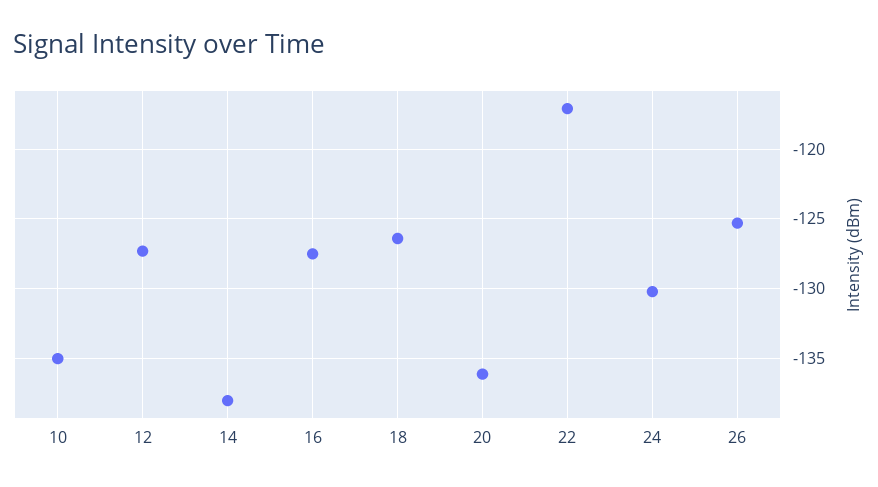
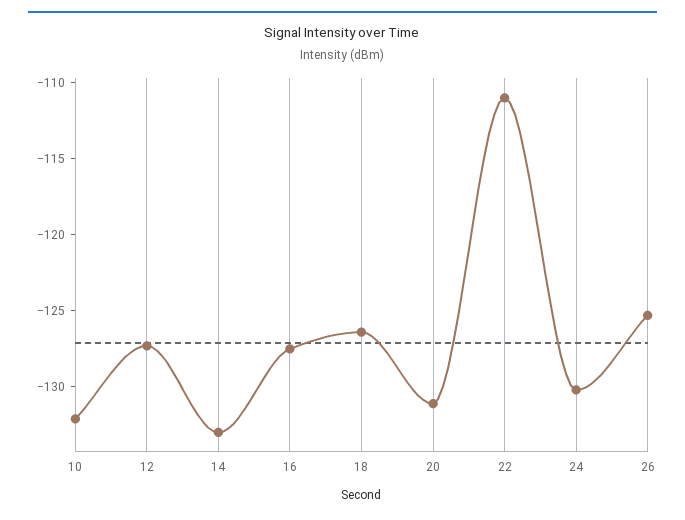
  {
-   "10": -135,
+   "10": -132,
    "12": -127.5,
-   "14": -138,
+   "14": -133,
    "16": -127.5,
    "18": -126.5,
-   "20": -136,
+   "20": -131,
-   "22": -117,
+   "22": -111,
    "24": -130,
    "26": -125.5
  }

